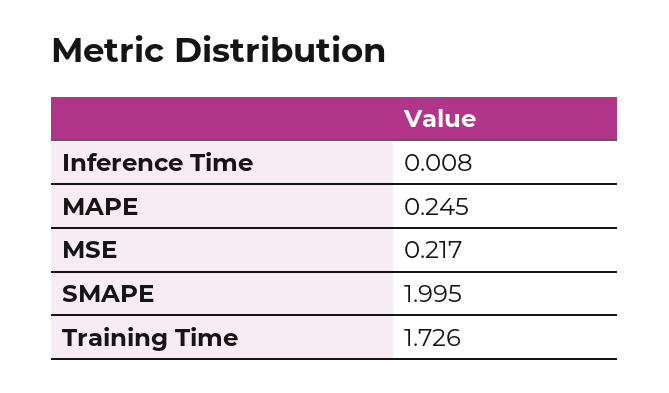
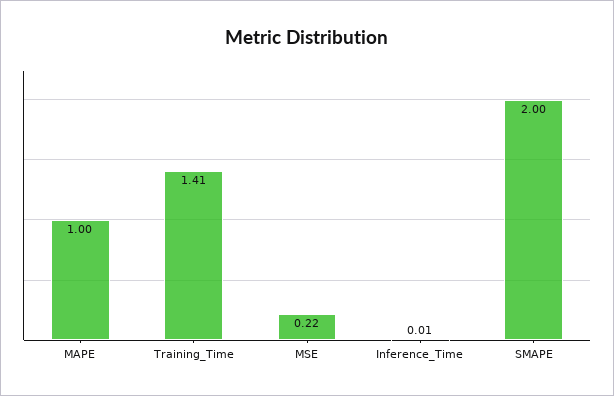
  {
    "Inference Time": 0.008,
-   "MAPE": 0.245,
+   "MAPE": 1,
    "MSE": 0.217,
    "SMAPE": 1.995,
-   "Training Time": 1.726
+   "Training Time": 1.41
  }

